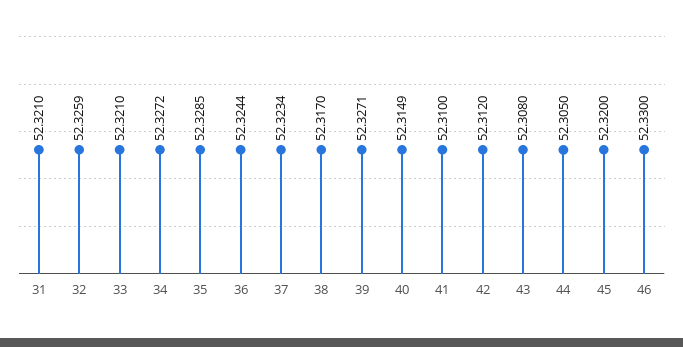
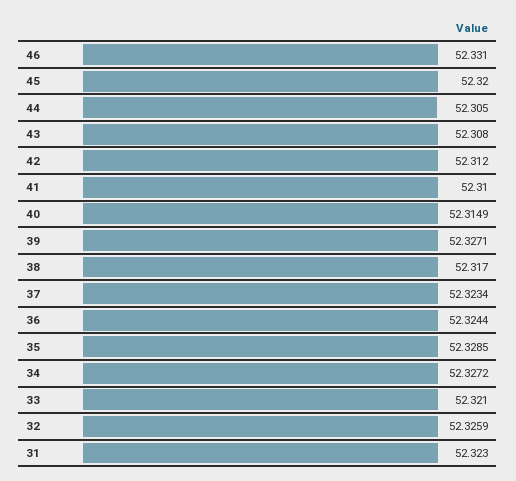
  {
-   "31": 52.321,
+   "31": 52.323,
    "32": 52.3259,
    "33": 52.321,
    "34": 52.3272,
    "35": 52.3285,
    "36": 52.3244,
    "37": 52.3234,
    "38": 52.317,
    "39": 52.3271,
    "40": 52.3149,
    "41": 52.31,
    "42": 52.312,
    "43": 52.308,
    "44": 52.305,
    "45": 52.32,
-   "46": 52.33
+   "46": 52.331
  }

